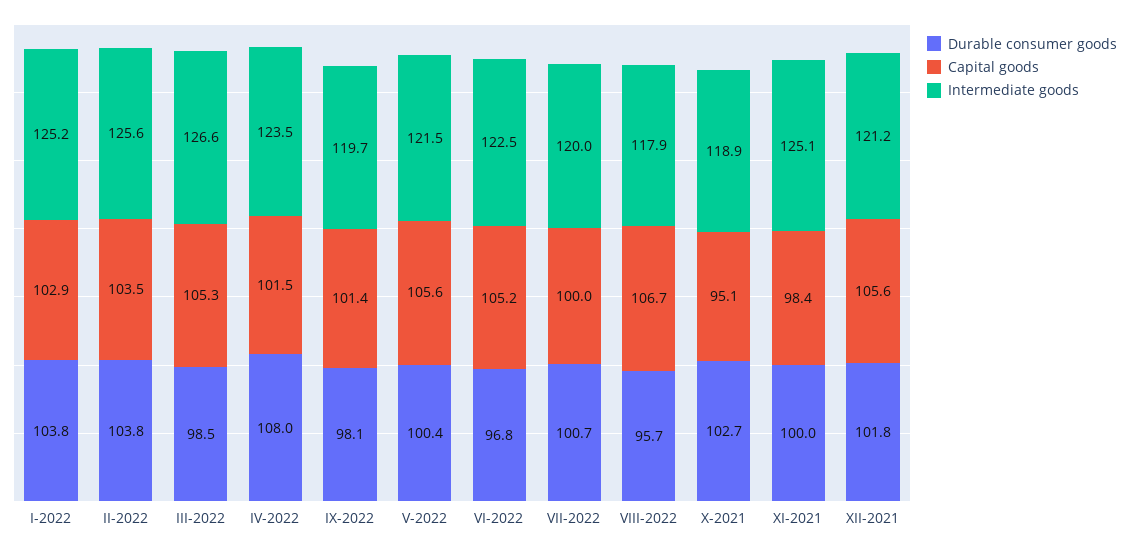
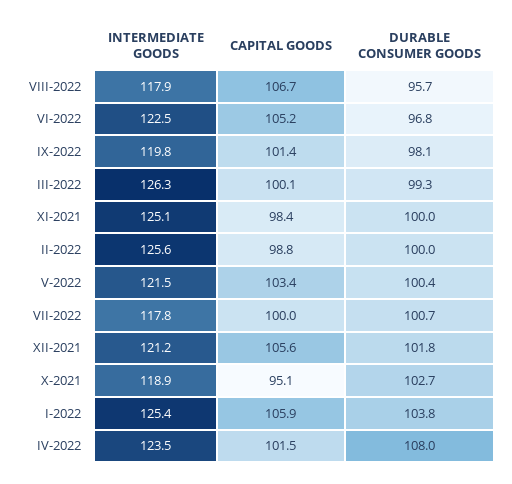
  {
    "Durable consumer goods": {
      "I-2022": 103.8,
-     "II-2022": 103.8,
+     "II-2022": 100,
-     "III-2022": 98.5,
+     "III-2022": 99.3,
      "IV-2022": 108,
      "IX-2022": 98.1,
      "V-2022": 100.4,
      "VI-2022": 96.8,
      "VII-2022": 100.7,
      "VIII-2022": 95.7,
      "X-2021": 102.7,
      "XI-2021": 100,
      "XII-2021": 101.8
    },
    "Capital goods": {
-     "I-2022": 102.9,
+     "I-2022": 105.9,
-     "II-2022": 103.5,
+     "II-2022": 98.8,
-     "III-2022": 105.3,
+     "III-2022": 100.1,
      "IV-2022": 101.5,
      "IX-2022": 101.4,
-     "V-2022": 105.6,
+     "V-2022": 103.4,
      "VI-2022": 105.2,
      "VII-2022": 100,
      "VIII-2022": 106.7,
      "X-2021": 95.1,
      "XI-2021": 98.4,
      "XII-2021": 105.6
    },
    "Intermediate goods": {
-     "I-2022": 125.2,
+     "I-2022": 125.4,
      "II-2022": 125.6,
-     "III-2022": 126.6,
+     "III-2022": 126.3,
      "IV-2022": 123.5,
-     "IX-2022": 119.7,
+     "IX-2022": 119.8,
      "V-2022": 121.5,
      "VI-2022": 122.5,
-     "VII-2022": 120,
+     "VII-2022": 117.8,
      "VIII-2022": 117.9,
      "X-2021": 118.9,
      "XI-2021": 125.1,
      "XII-2021": 121.2
    }
  }

